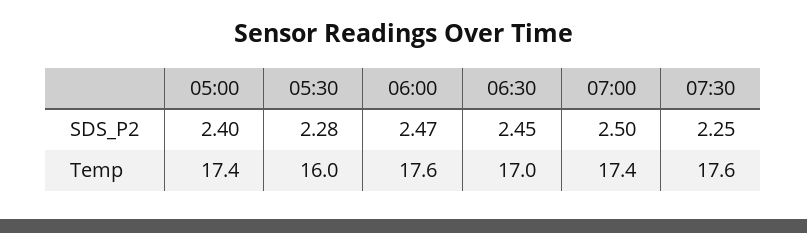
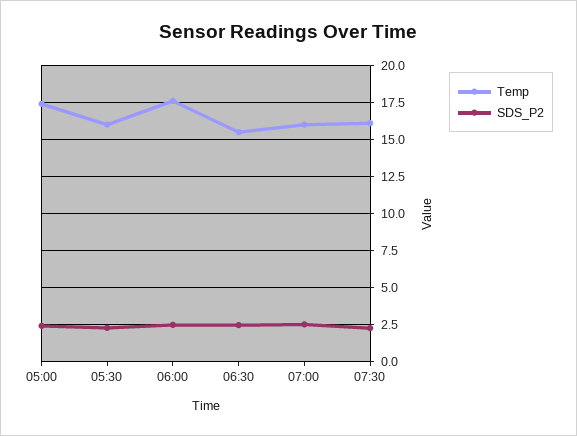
  {
    "SDS_P2": {
      "05:00": 2.4,
      "05:30": 2.28,
      "06:00": 2.47,
      "06:30": 2.45,
      "07:00": 2.5,
      "07:30": 2.25
    },
    "Temp": {
      "05:00": 17.4,
      "05:30": 16,
      "06:00": 17.6,
-     "06:30": 17,
+     "06:30": 15.5,
-     "07:00": 17.4,
+     "07:00": 16,
-     "07:30": 17.6
+     "07:30": 16
    }
  }

